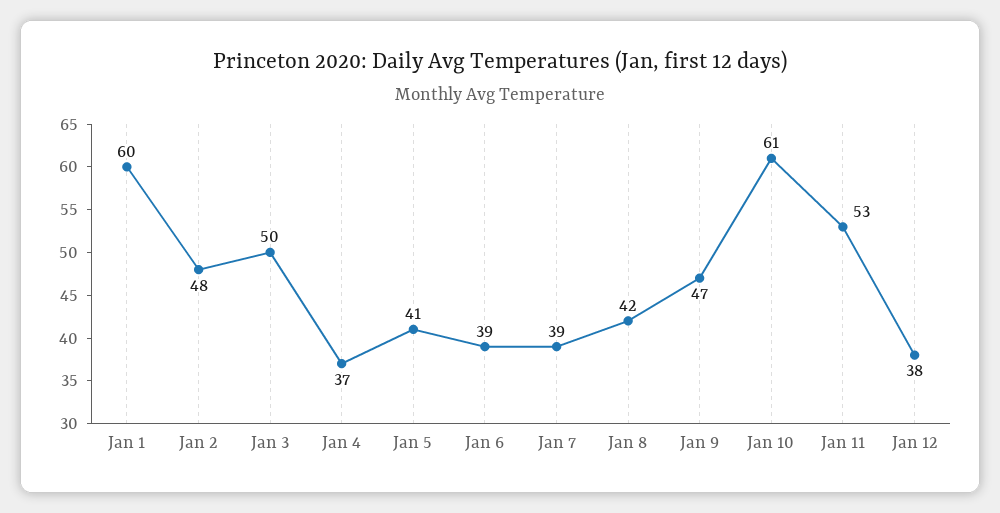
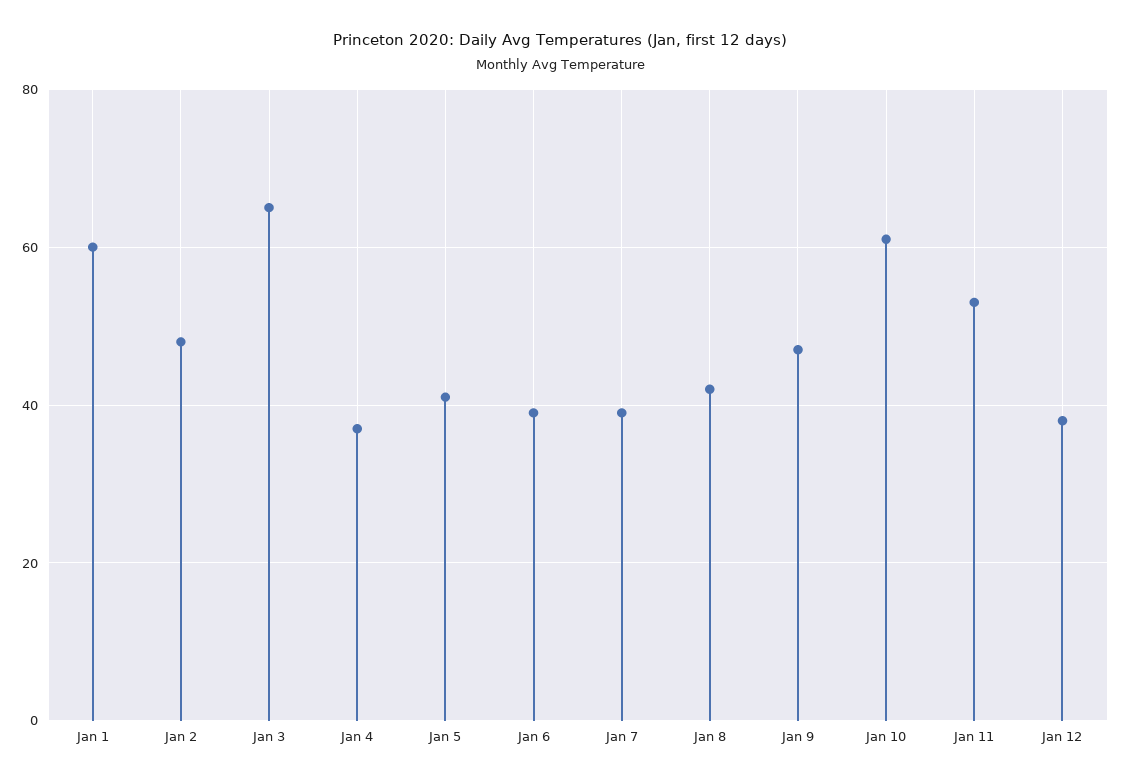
  {
    "Jan 1": 60,
    "Jan 2": 48,
-   "Jan 3": 50,
+   "Jan 3": 65,
    "Jan 4": 37,
    "Jan 5": 41,
    "Jan 6": 39,
    "Jan 7": 39,
    "Jan 8": 42,
    "Jan 9": 47,
    "Jan 10": 61,
    "Jan 11": 53,
    "Jan 12": 38
  }

